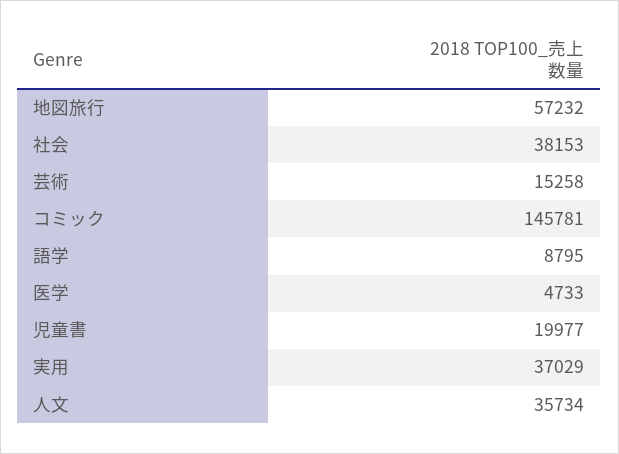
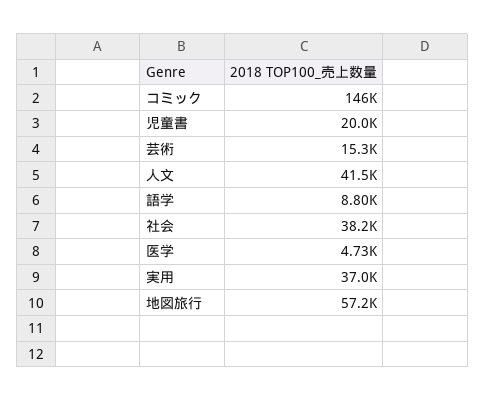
  {
    "地図旅行": 57232,
    "社会": 38153,
    "芸術": 15258,
    "コミック": 145781,
    "語学": 8795,
    "医学": 4733,
    "児童書": 19977,
    "実用": 37029,
-   "人文": 35734
+   "人文": 41500
  }

